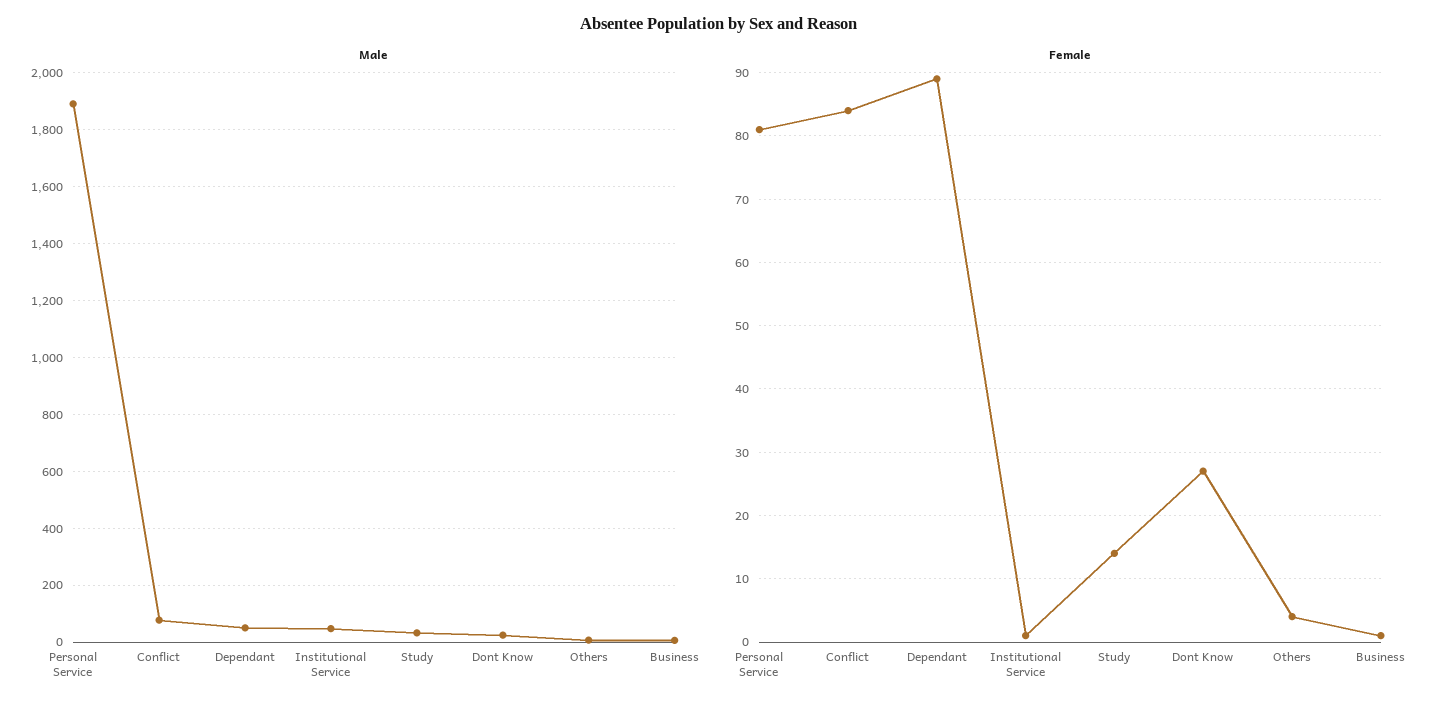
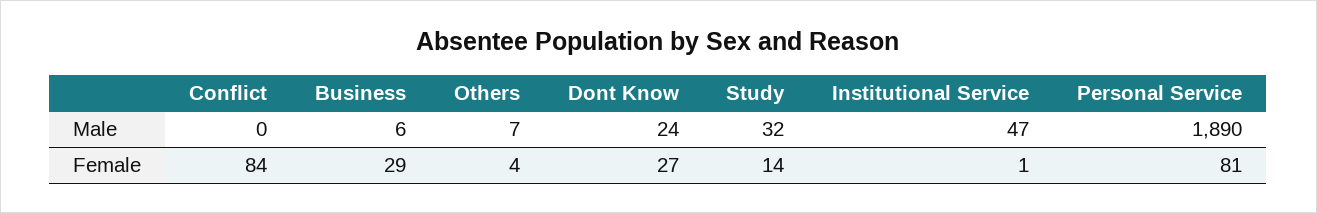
  {
    "Male": {
      "Personal Service": 1890,
-     "Conflict": 75,
+     "Conflict": 0,
-     "Dependant": 50,
      "Institutional Service": 47,
      "Study": 32,
      "Dont Know": 24,
      "Others": 7,
      "Business": 6
    },
    "Female": {
      "Personal Service": 81,
      "Conflict": 84,
-     "Dependant": 89,
      "Institutional Service": 1,
      "Study": 14,
      "Dont Know": 27,
      "Others": 4,
-     "Business": 1
+     "Business": 29
    }
  }

